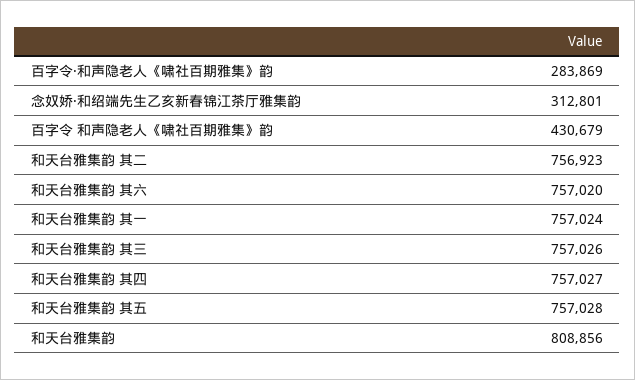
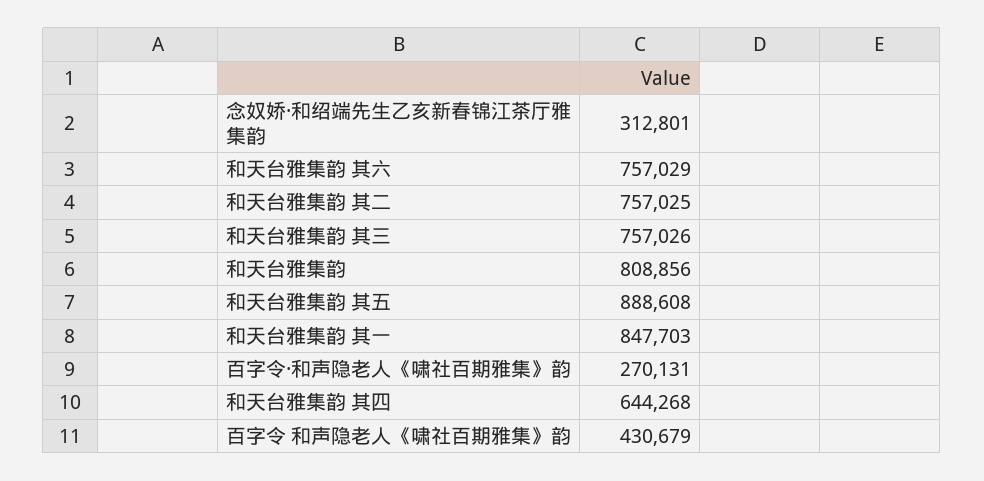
  {
-   "百字令·和声隐老人《啸社百期雅集》韵": 283869,
+   "百字令·和声隐老人《啸社百期雅集》韵": 270131,
    "念奴娇·和绍端先生乙亥新春锦江茶厅雅集韵": 312801,
    "百字令 和声隐老人《啸社百期雅集》韵": 430679,
-   "和天台雅集韵 其二": 756923,
+   "和天台雅集韵 其二": 757025,
-   "和天台雅集韵 其六": 757020,
+   "和天台雅集韵 其六": 757029,
-   "和天台雅集韵 其一": 757024,
+   "和天台雅集韵 其一": 847703,
    "和天台雅集韵 其三": 757026,
-   "和天台雅集韵 其四": 757027,
+   "和天台雅集韵 其四": 644268,
-   "和天台雅集韵 其五": 757028,
+   "和天台雅集韵 其五": 888608,
    "和天台雅集韵": 808856
  }

